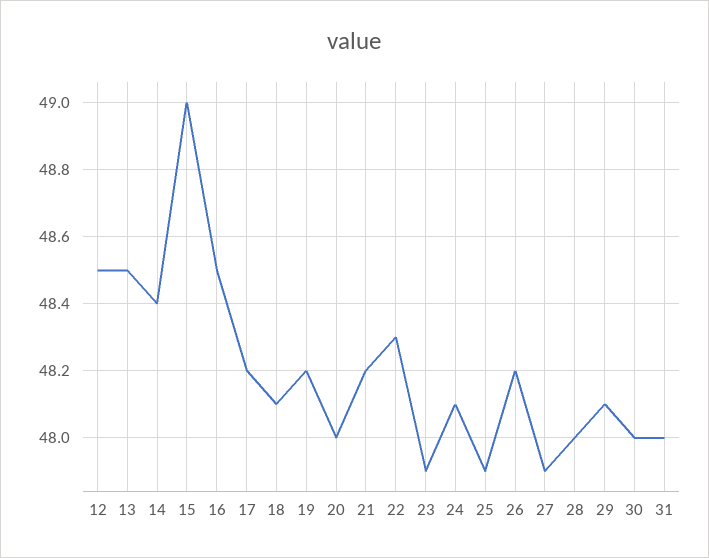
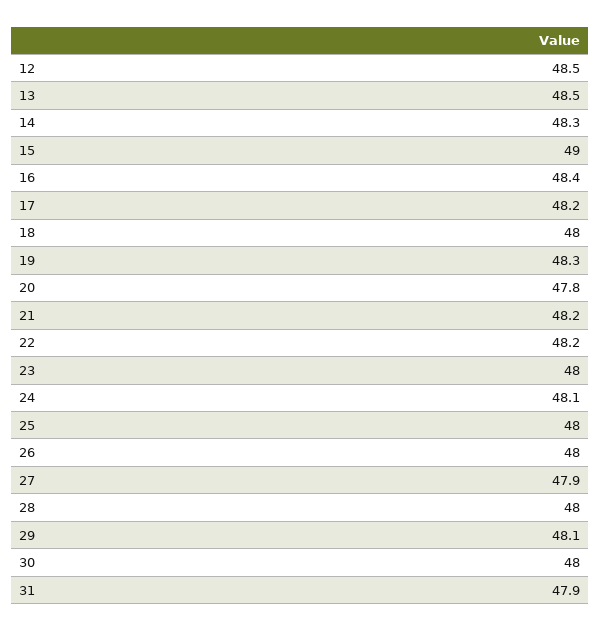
  {
    "12": 48.5,
    "13": 48.5,
-   "14": 48.4,
+   "14": 48.3,
    "15": 49,
-   "16": 48.5,
+   "16": 48.4,
    "17": 48.2,
-   "18": 48.1,
+   "18": 48,
-   "19": 48.2,
+   "19": 48.3,
-   "20": 48,
+   "20": 47.8,
    "21": 48.2,
-   "22": 48.3,
+   "22": 48.2,
-   "23": 47.9,
+   "23": 48,
    "24": 48.1,
-   "25": 47.9,
+   "25": 48,
-   "26": 48.2,
+   "26": 48,
    "27": 47.9,
    "28": 48,
    "29": 48.1,
    "30": 48,
-   "31": 48
+   "31": 47.9
  }

